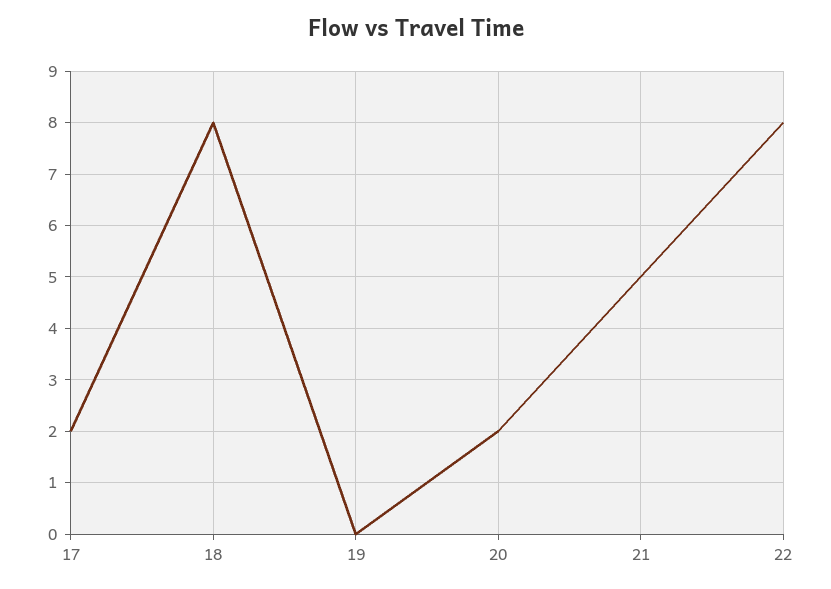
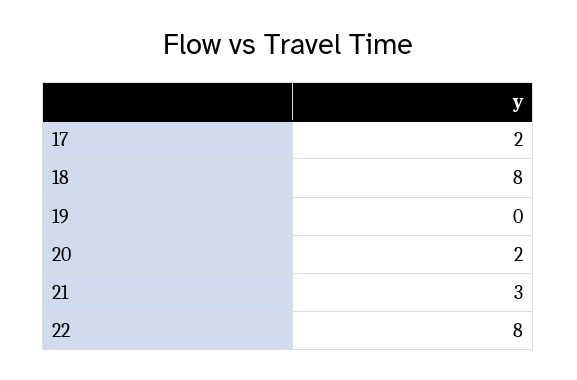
  {
    "17": 2,
    "18": 8,
    "19": 0,
    "20": 2,
-   "21": 5,
+   "21": 3,
    "22": 8
  }

